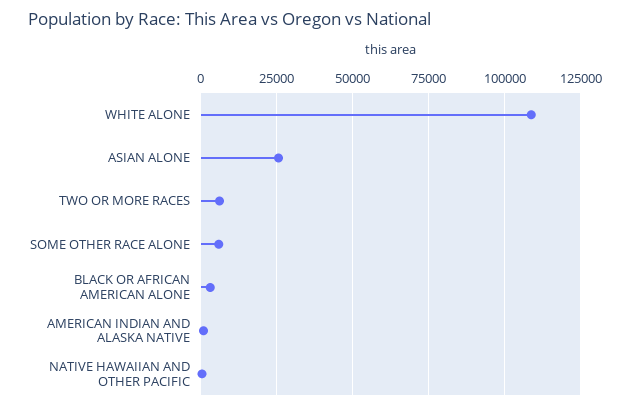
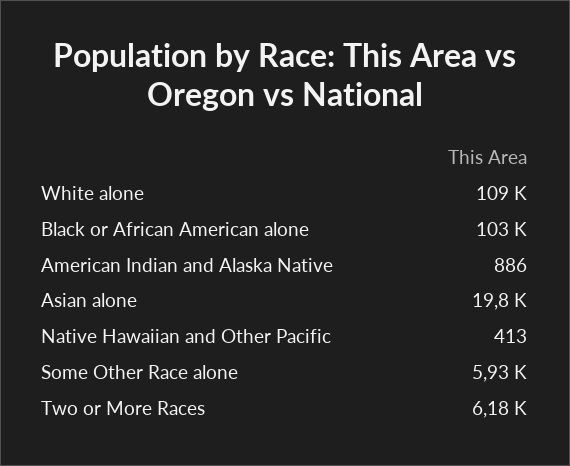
  {
    "WHITE ALONE": 109000,
-   "ASIAN ALONE": 25000,
+   "ASIAN ALONE": 19800,
    "TWO OR MORE RACES": 6180,
    "SOME OTHER RACE ALONE": 5930,
-   "BLACK OR AFRICAN AMERICAN ALONE": 2500,
+   "BLACK OR AFRICAN AMERICAN ALONE": 103000,
    "AMERICAN INDIAN AND ALASKA NATIVE": 886,
    "NATIVE HAWAIIAN AND OTHER PACIFIC": 413
  }

